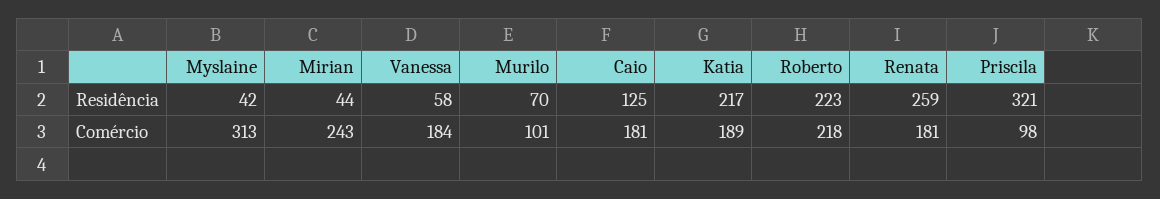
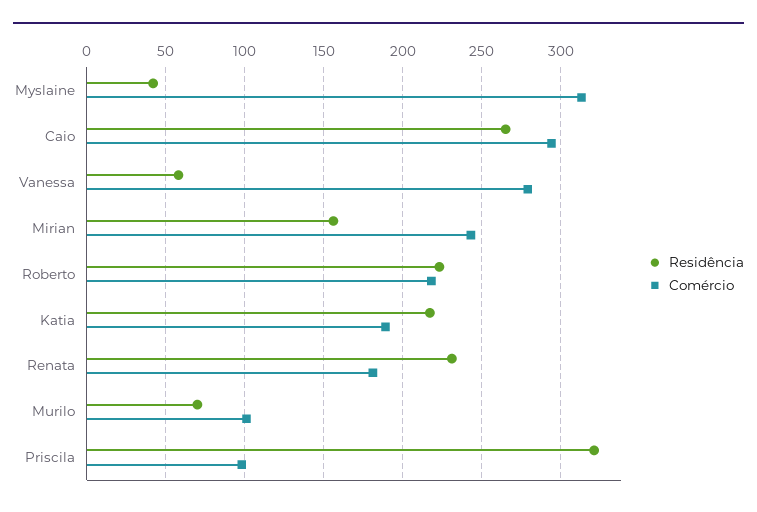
  {
    "Residência": {
      "Myslaine": 42,
-     "Mirian": 44,
+     "Mirian": 155,
      "Vanessa": 58,
      "Murilo": 70,
-     "Caio": 125,
+     "Caio": 265,
      "Katia": 217,
      "Roberto": 223,
-     "Renata": 259,
+     "Renata": 230,
      "Priscila": 321
    },
    "Comércio": {
      "Myslaine": 313,
      "Mirian": 243,
-     "Vanessa": 184,
+     "Vanessa": 280,
      "Murilo": 101,
-     "Caio": 181,
+     "Caio": 295,
      "Katia": 189,
      "Roberto": 218,
      "Renata": 181,
      "Priscila": 98
    }
  }

